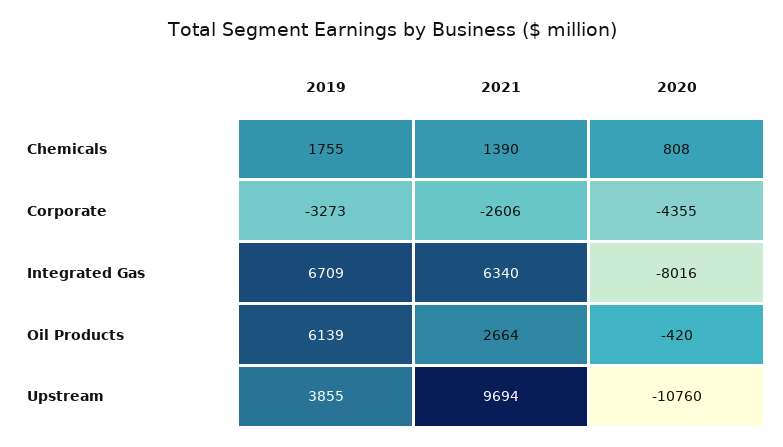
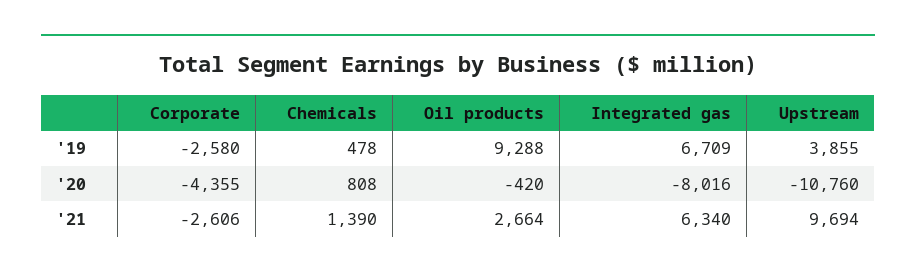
  {
    "2019": {
-     "Chemicals": 1755,
+     "Chemicals": 478,
-     "Corporate": -3273,
+     "Corporate": -2580,
      "Integrated Gas": 6709,
-     "Oil Products": 6139,
+     "Oil Products": 9288,
      "Upstream": 3855
    },
    "2021": {
      "Chemicals": 1390,
      "Corporate": -2606,
      "Integrated Gas": 6340,
      "Oil Products": 2664,
      "Upstream": 9694
    },
    "2020": {
      "Chemicals": 808,
      "Corporate": -4355,
      "Integrated Gas": -8016,
      "Oil Products": -420,
      "Upstream": -10760
    }
  }

